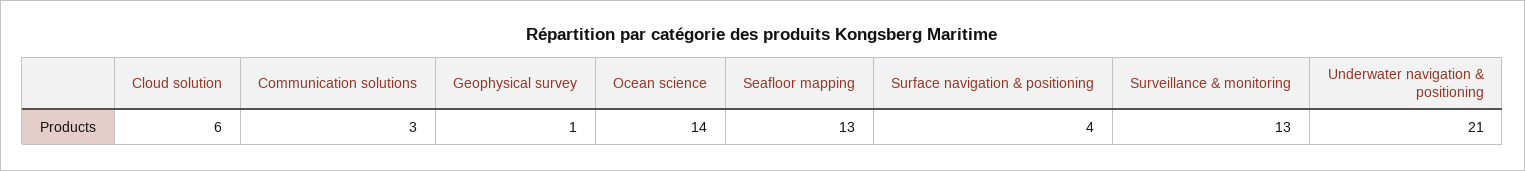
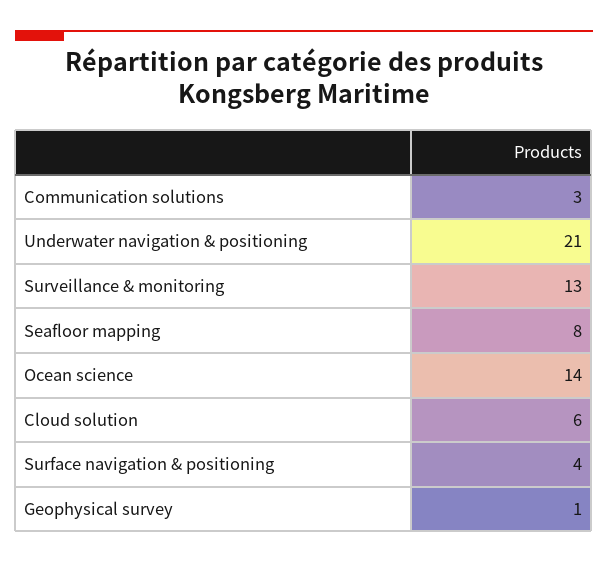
  {
    "Cloud solution": 6,
    "Communication solutions": 3,
    "Geophysical survey": 1,
    "Ocean science": 14,
-   "Seafloor mapping": 13,
+   "Seafloor mapping": 8,
    "Surface navigation & positioning": 4,
    "Surveillance & monitoring": 13,
    "Underwater navigation & positioning": 21
  }

